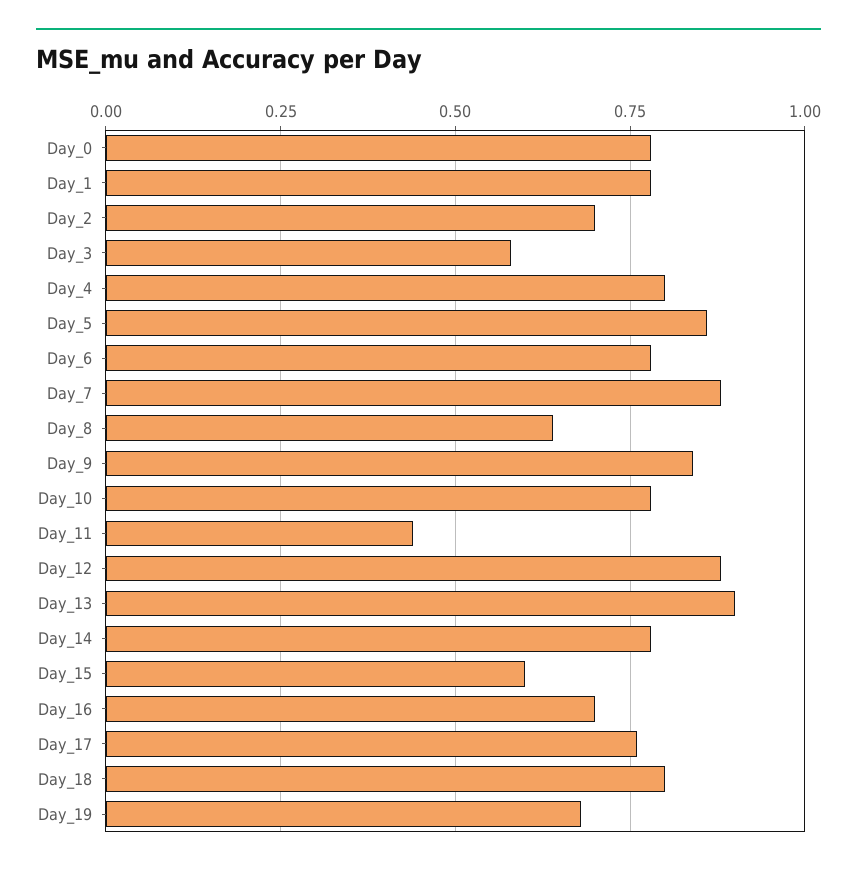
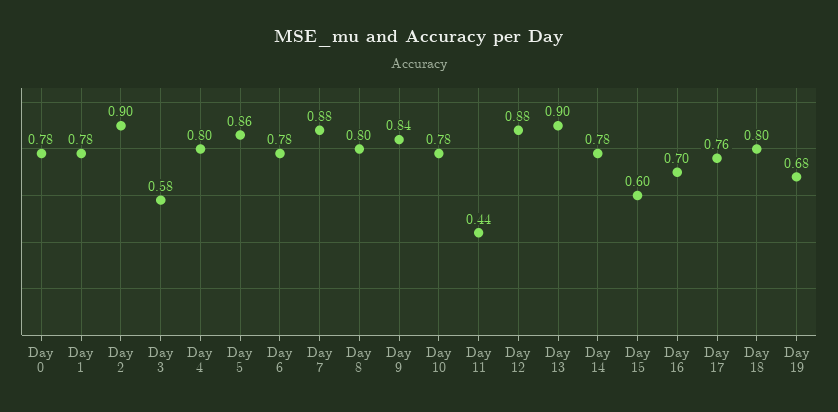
  {
    "Day_0": 0.78,
    "Day_1": 0.78,
-   "Day_2": 0.7,
+   "Day_2": 0.9,
    "Day_3": 0.58,
    "Day_4": 0.8,
    "Day_5": 0.86,
    "Day_6": 0.78,
    "Day_7": 0.88,
-   "Day_8": 0.65,
+   "Day_8": 0.8,
    "Day_9": 0.84,
    "Day_10": 0.78,
    "Day_11": 0.44,
    "Day_12": 0.88,
    "Day_13": 0.9,
    "Day_14": 0.78,
    "Day_15": 0.6,
    "Day_16": 0.7,
    "Day_17": 0.76,
    "Day_18": 0.8,
    "Day_19": 0.68
  }

